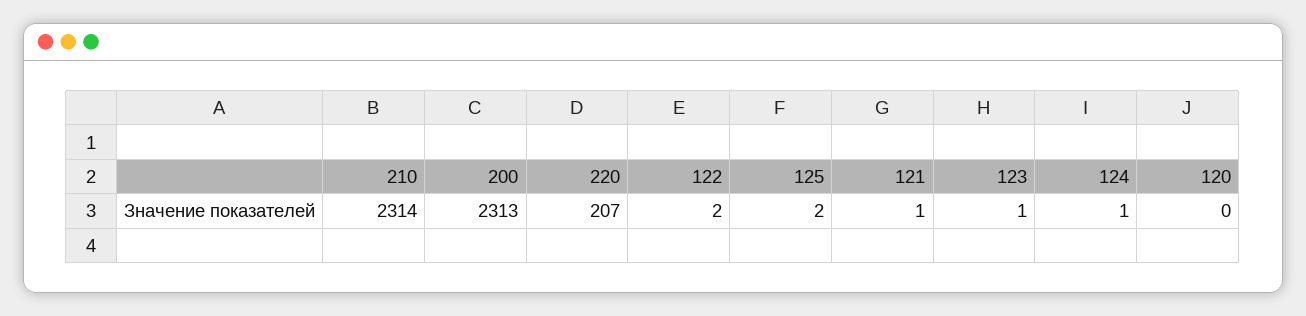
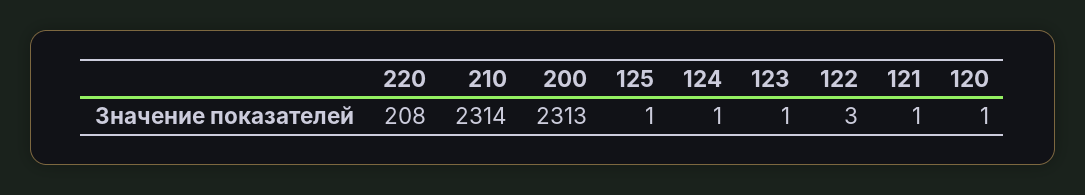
  {
    "210": 2314,
    "200": 2313,
-   "220": 207,
+   "220": 208,
-   "122": 2,
+   "122": 3,
-   "125": 2,
+   "125": 1,
    "121": 1,
    "123": 1,
    "124": 1,
-   "120": 0
+   "120": 1
  }

